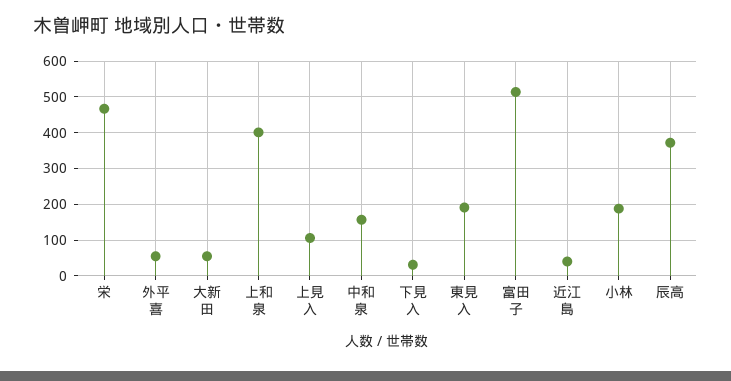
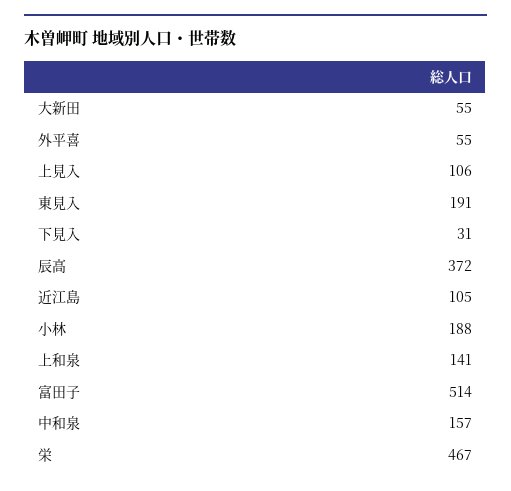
  {
    "栄": 467,
    "外平喜": 55,
    "大新田": 55,
-   "上和泉": 400,
+   "上和泉": 141,
    "上見入": 106,
    "中和泉": 157,
    "下見入": 31,
    "東見入": 191,
    "富田子": 514,
-   "近江島": 40,
+   "近江島": 105,
    "小林": 188,
    "辰高": 372
  }

